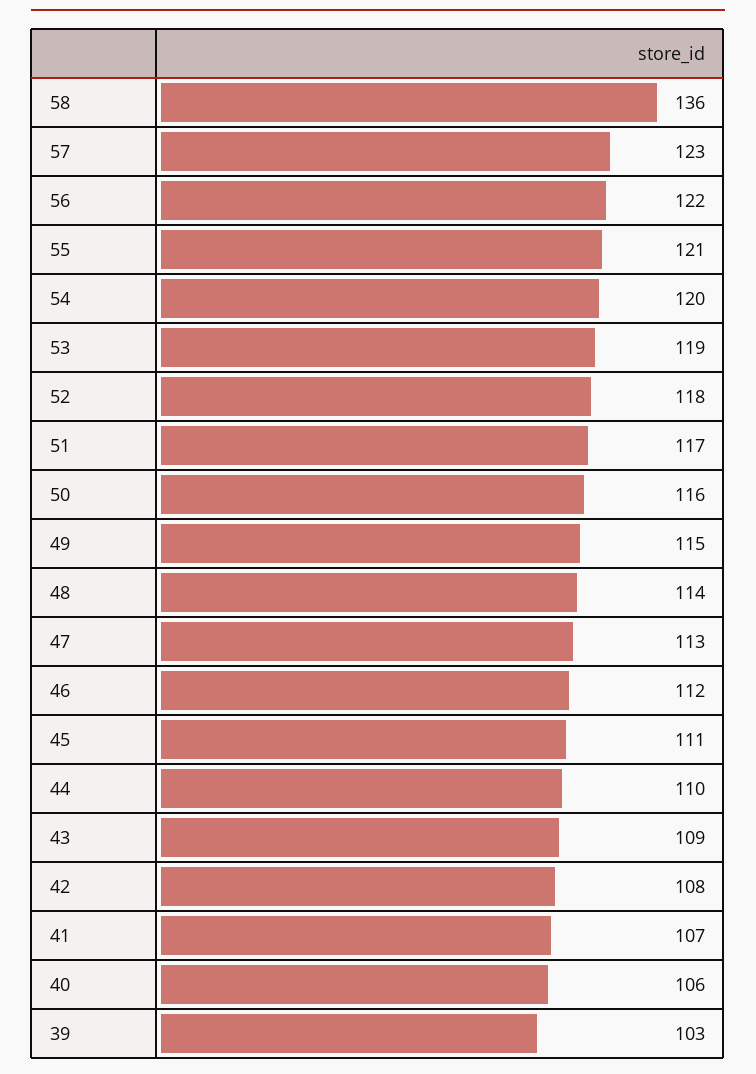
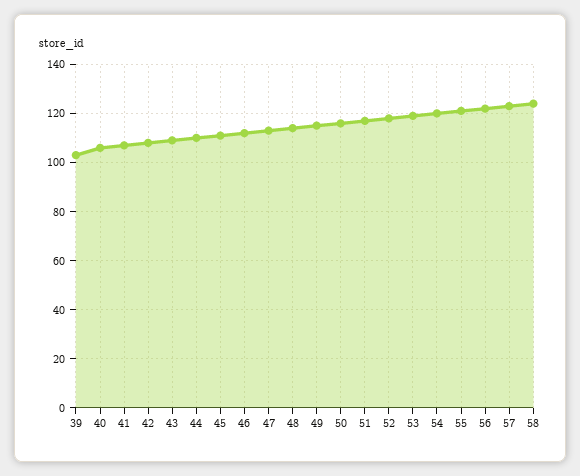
  {
-   "58": 136,
+   "58": 125,
    "57": 123,
    "56": 122,
    "55": 121,
    "54": 120,
    "53": 119,
    "52": 118,
    "51": 117,
    "50": 116,
    "49": 115,
    "48": 114,
    "47": 113,
    "46": 112,
    "45": 111,
    "44": 110,
    "43": 109,
    "42": 108,
    "41": 107,
    "40": 106,
    "39": 103
  }

